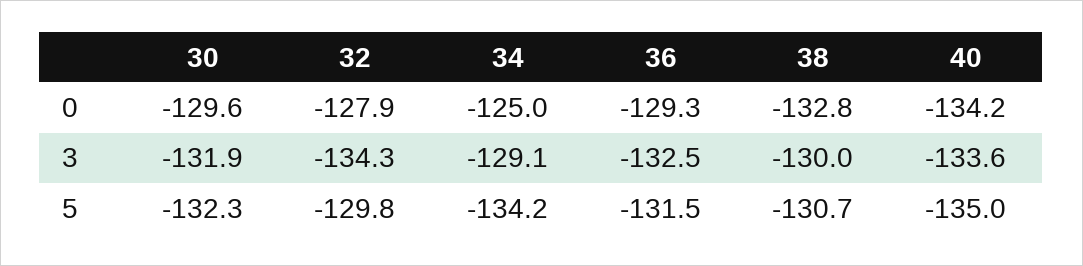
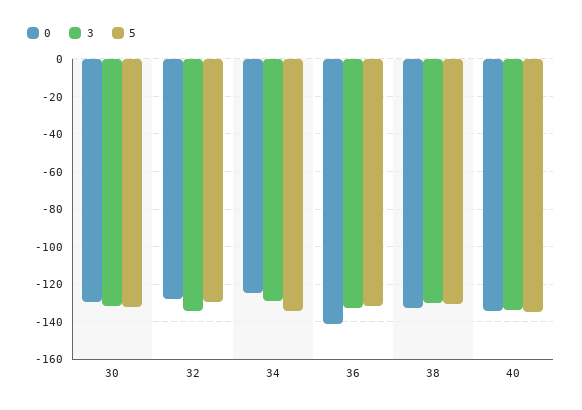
  {
    "0": {
      "30": -129.6,
      "32": -127.9,
      "34": -125,
-     "36": -129.3,
+     "36": -140,
      "38": -132.8,
      "40": -134.2
    },
    "3": {
      "30": -131.9,
      "32": -134.3,
      "34": -129.1,
      "36": -132.5,
      "38": -130,
      "40": -133.6
    },
    "5": {
      "30": -132.3,
      "32": -129.8,
      "34": -134.2,
      "36": -131.5,
      "38": -130.7,
      "40": -135
    }
  }

